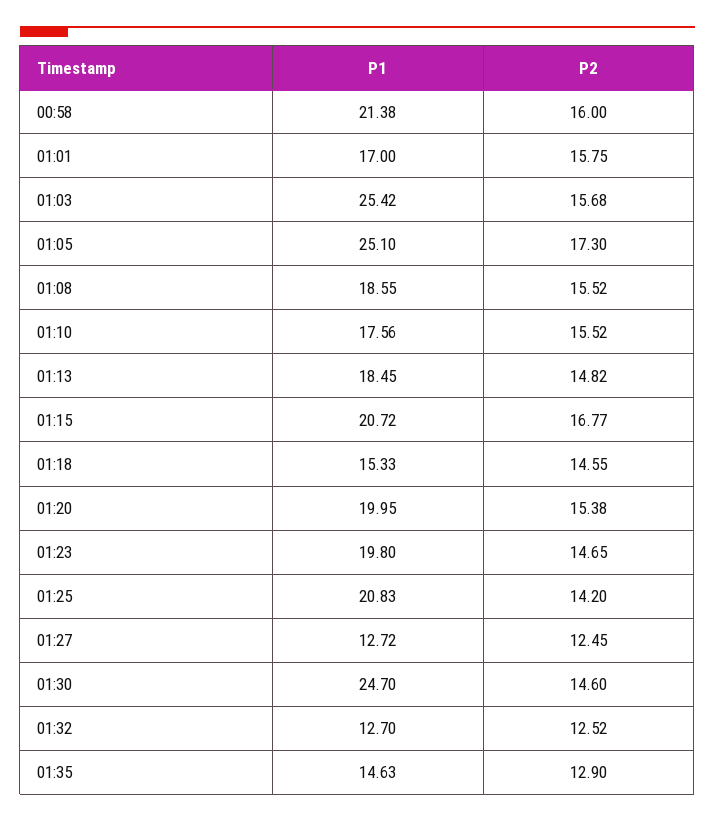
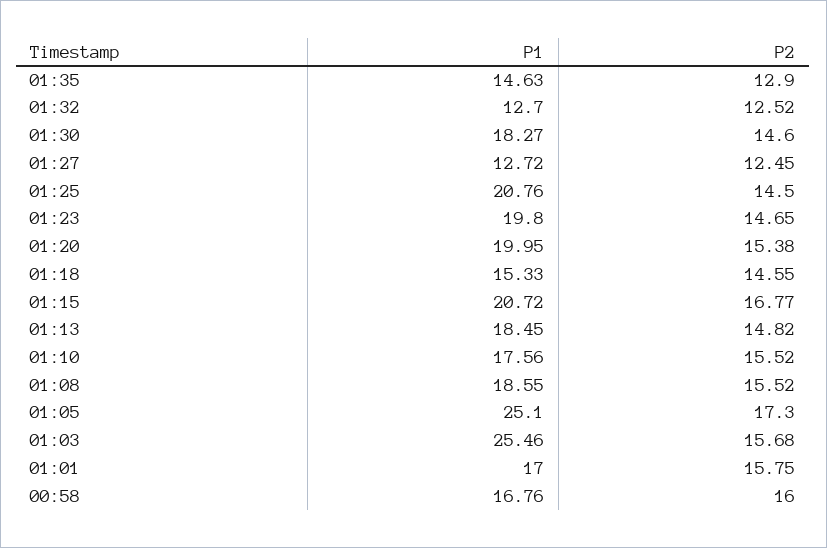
  {
    "P1": {
-     "00:58": 21.38,
+     "00:58": 16.76,
      "01:01": 17,
-     "01:03": 25.42,
+     "01:03": 25.46,
      "01:05": 25.1,
      "01:08": 18.55,
      "01:10": 17.56,
      "01:13": 18.45,
      "01:15": 20.72,
      "01:18": 15.33,
      "01:20": 19.95,
      "01:23": 19.8,
-     "01:25": 20.83,
+     "01:25": 20.76,
      "01:27": 12.72,
-     "01:30": 24.7,
+     "01:30": 18.27,
      "01:32": 12.7,
      "01:35": 14.63
    },
    "P2": {
      "00:58": 16,
      "01:01": 15.75,
      "01:03": 15.68,
      "01:05": 17.3,
      "01:08": 15.52,
      "01:10": 15.52,
      "01:13": 14.82,
      "01:15": 16.77,
      "01:18": 14.55,
      "01:20": 15.38,
      "01:23": 14.65,
-     "01:25": 14.2,
+     "01:25": 14.5,
      "01:27": 12.45,
      "01:30": 14.6,
      "01:32": 12.52,
      "01:35": 12.9
    }
  }

